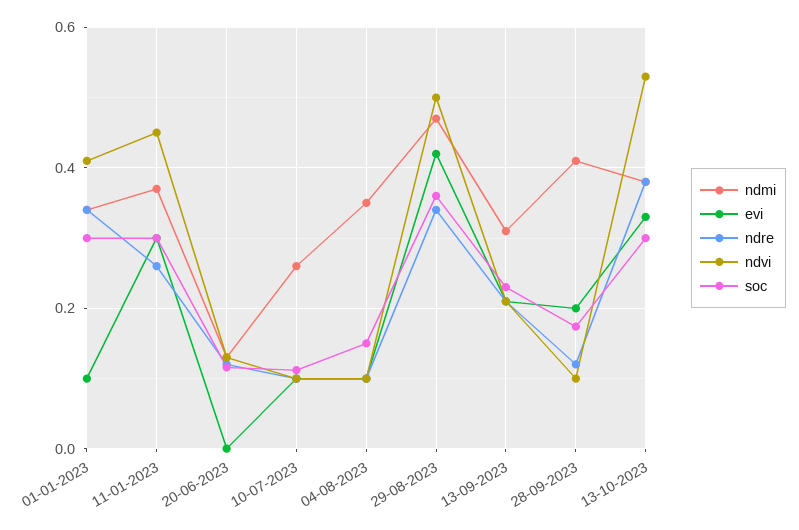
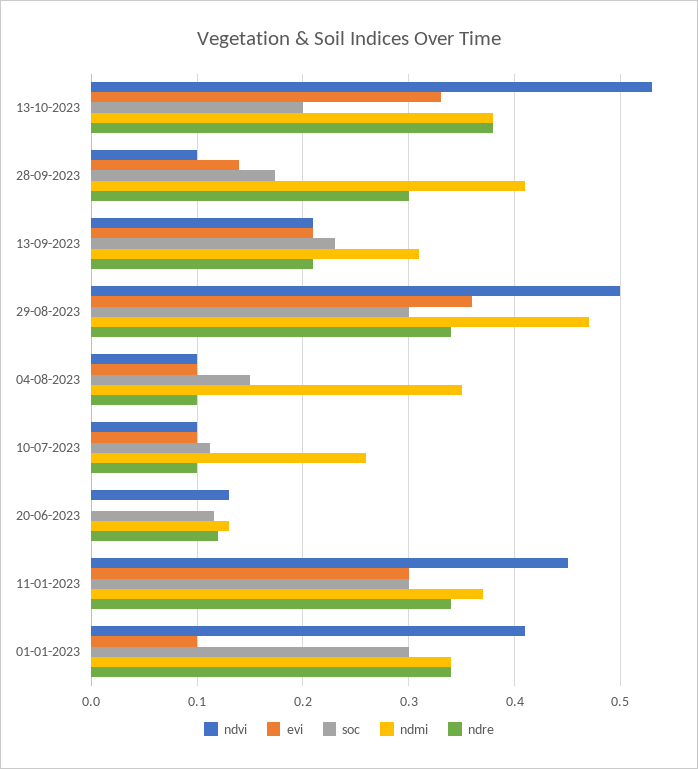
  {
    "ndmi": {
      "01-01-2023": 0.34,
      "11-01-2023": 0.37,
      "20-06-2023": 0.13,
      "10-07-2023": 0.26,
      "04-08-2023": 0.35,
      "29-08-2023": 0.47,
      "13-09-2023": 0.31,
      "28-09-2023": 0.41,
      "13-10-2023": 0.38
    },
    "evi": {
      "01-01-2023": 0.1,
      "11-01-2023": 0.3,
      "20-06-2023": 0,
      "10-07-2023": 0.1,
      "04-08-2023": 0.1,
-     "29-08-2023": 0.42,
+     "29-08-2023": 0.36,
      "13-09-2023": 0.21,
-     "28-09-2023": 0.2,
+     "28-09-2023": 0.14,
      "13-10-2023": 0.33
    },
    "ndre": {
      "01-01-2023": 0.34,
-     "11-01-2023": 0.26,
+     "11-01-2023": 0.34,
      "20-06-2023": 0.12,
      "10-07-2023": 0.1,
      "04-08-2023": 0.1,
      "29-08-2023": 0.34,
      "13-09-2023": 0.21,
-     "28-09-2023": 0.12,
+     "28-09-2023": 0.3,
      "13-10-2023": 0.38
    },
    "ndvi": {
      "01-01-2023": 0.41,
      "11-01-2023": 0.45,
      "20-06-2023": 0.13,
      "10-07-2023": 0.1,
      "04-08-2023": 0.1,
      "29-08-2023": 0.5,
      "13-09-2023": 0.21,
      "28-09-2023": 0.1,
      "13-10-2023": 0.53
    },
    "soc": {
      "01-01-2023": 0.3,
      "11-01-2023": 0.3,
      "20-06-2023": 0.12,
      "10-07-2023": 0.11,
      "04-08-2023": 0.15,
-     "29-08-2023": 0.36,
+     "29-08-2023": 0.3,
      "13-09-2023": 0.23,
      "28-09-2023": 0.17,
-     "13-10-2023": 0.3
+     "13-10-2023": 0.2
    }
  }

